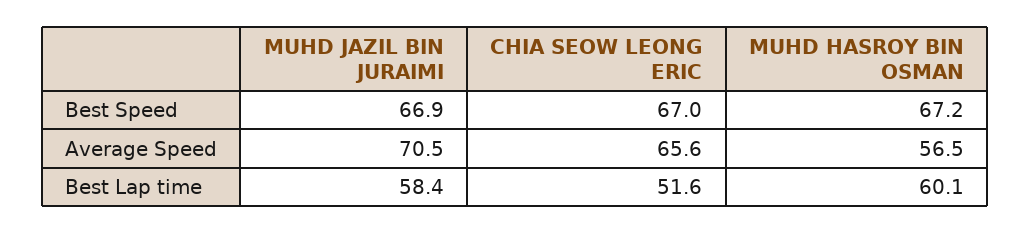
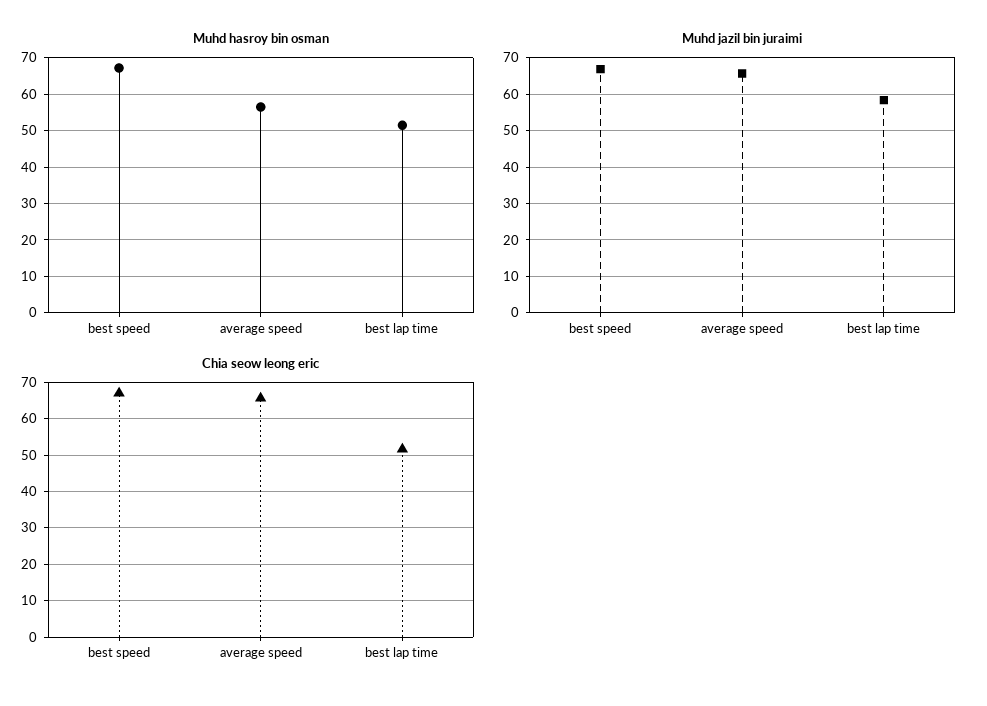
  {
    "MUHD JAZIL BIN JURAIMI": {
      "Best Speed": 66.9,
-     "Average Speed": 70.5,
+     "Average Speed": 66,
      "Best Lap time": 58.4
    },
    "CHIA SEOW LEONG ERIC": {
      "Best Speed": 67,
      "Average Speed": 65.6,
      "Best Lap time": 51.6
    },
    "MUHD HASROY BIN OSMAN": {
      "Best Speed": 67.2,
      "Average Speed": 56.5,
-     "Best Lap time": 60.1
+     "Best Lap time": 52
    }
  }

